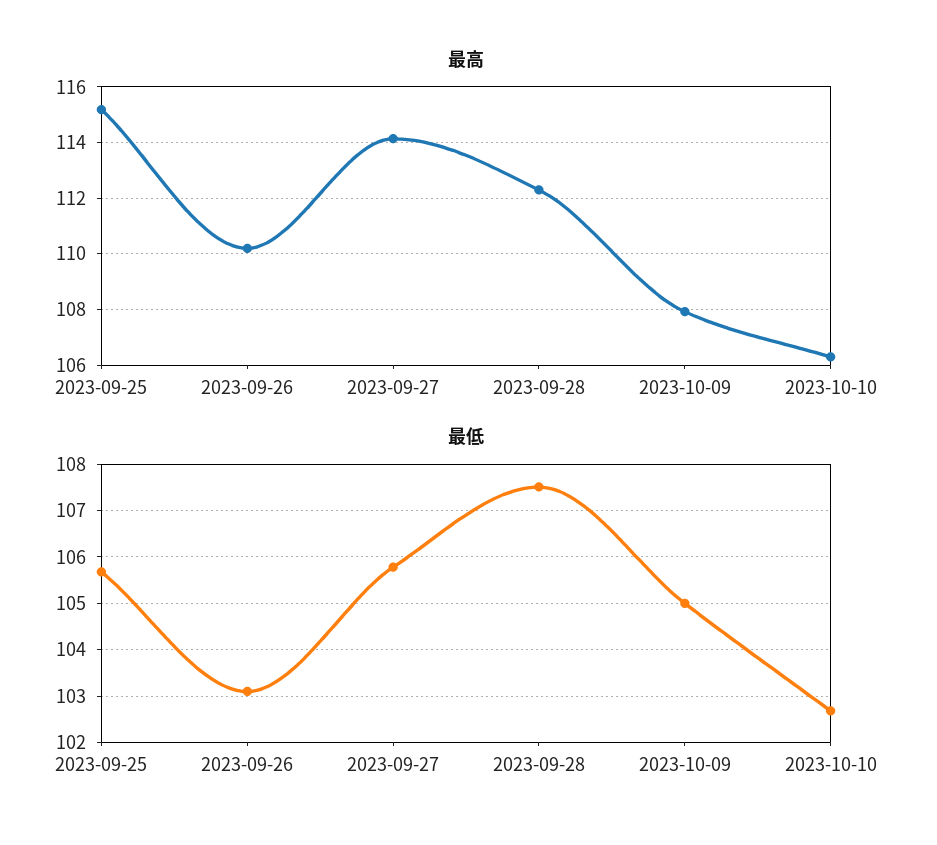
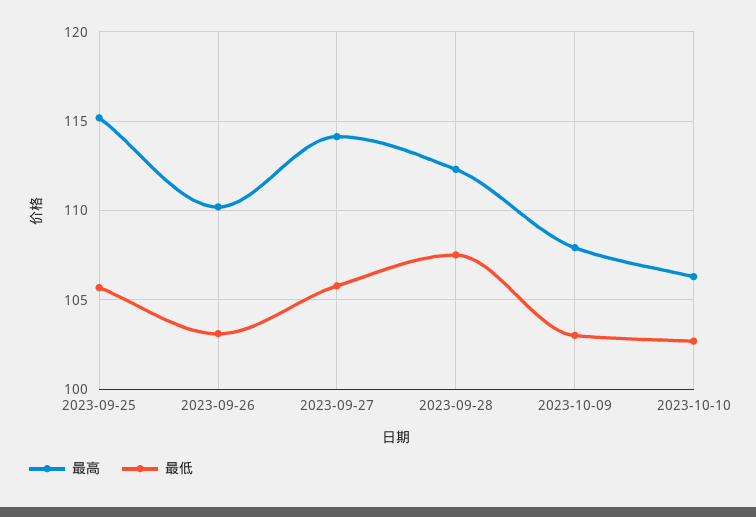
  {
    "最高": {
      "2023-09-25": 115.25,
      "2023-09-26": 110.25,
      "2023-09-27": 114.25,
      "2023-09-28": 112.25,
      "2023-10-09": 108,
      "2023-10-10": 106.25
    },
    "最低": {
      "2023-09-25": 105.6,
      "2023-09-26": 103.2,
      "2023-09-27": 105.8,
      "2023-09-28": 107.6,
-     "2023-10-09": 105,
+     "2023-10-09": 103,
      "2023-10-10": 102.6
    }
  }

